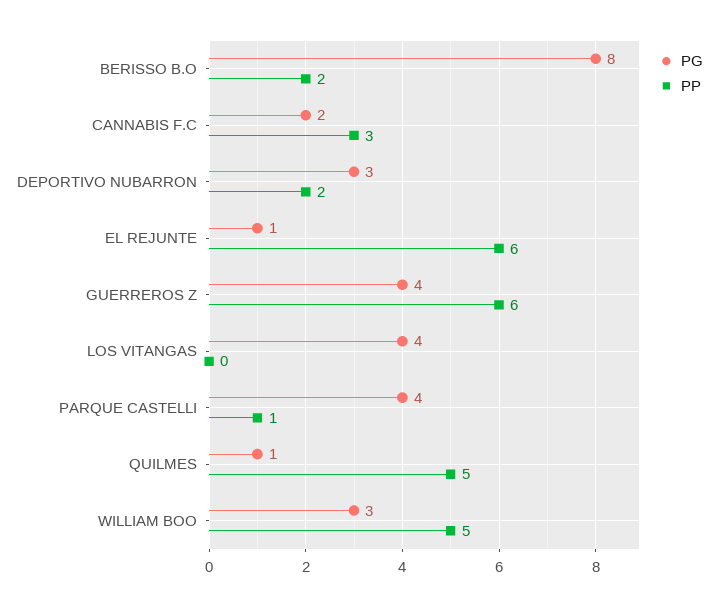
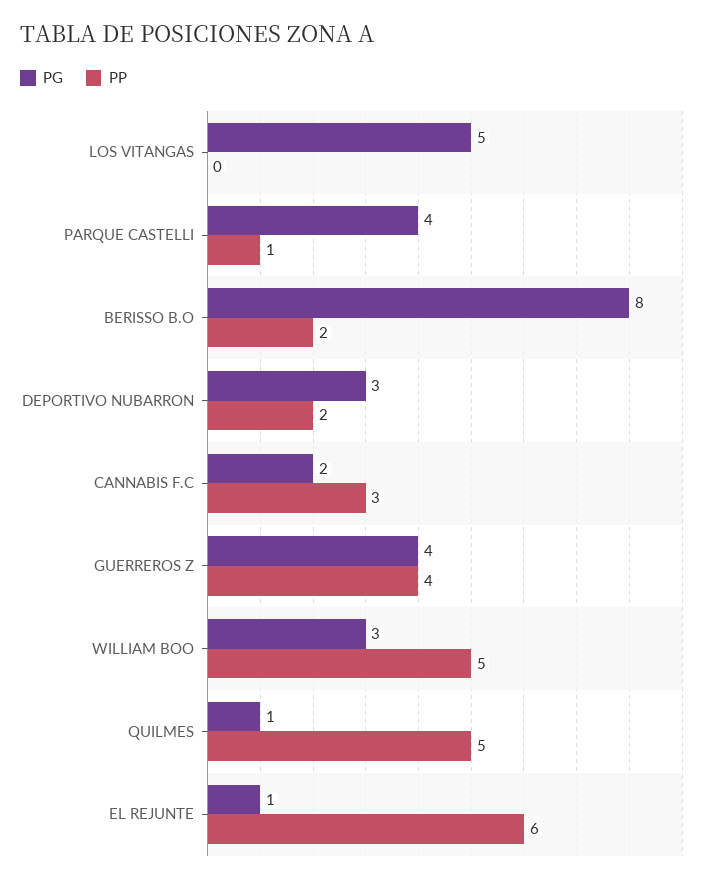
  {
    "PG": {
      "BERISSO B.O": 8,
      "CANNABIS F.C": 2,
      "DEPORTIVO NUBARRON": 3,
      "EL REJUNTE": 1,
      "GUERREROS Z": 4,
-     "LOS VITANGAS": 4,
+     "LOS VITANGAS": 5,
      "PARQUE CASTELLI": 4,
      "QUILMES": 1,
      "WILLIAM BOO": 3
    },
    "PP": {
      "BERISSO B.O": 2,
      "CANNABIS F.C": 3,
      "DEPORTIVO NUBARRON": 2,
      "EL REJUNTE": 6,
-     "GUERREROS Z": 6,
+     "GUERREROS Z": 4,
      "LOS VITANGAS": 0,
      "PARQUE CASTELLI": 1,
      "QUILMES": 5,
      "WILLIAM BOO": 5
    }
  }

